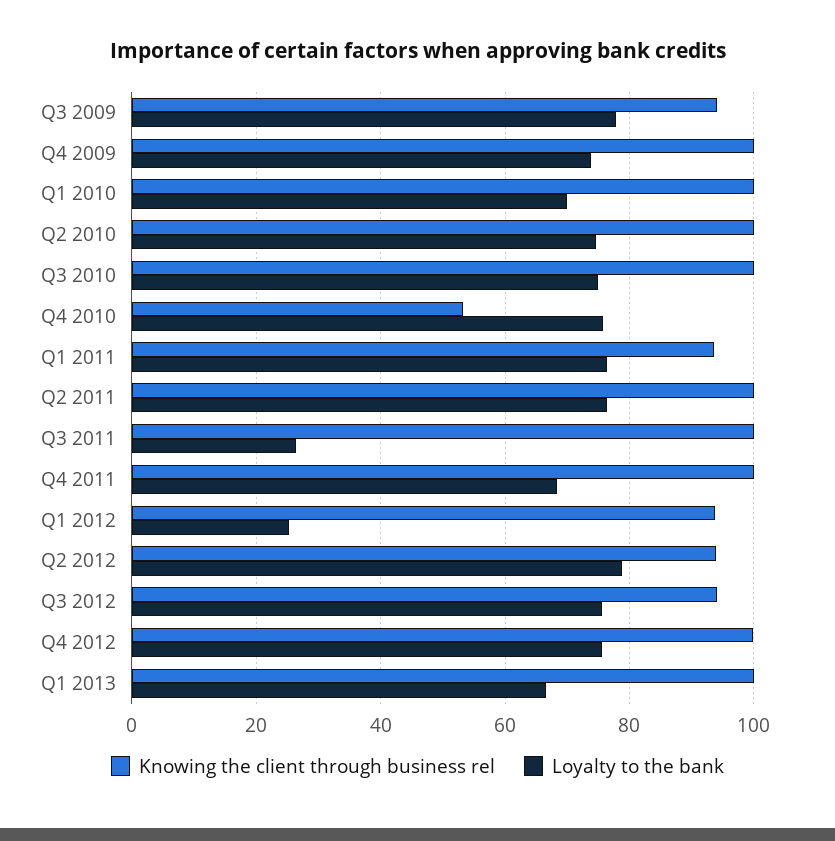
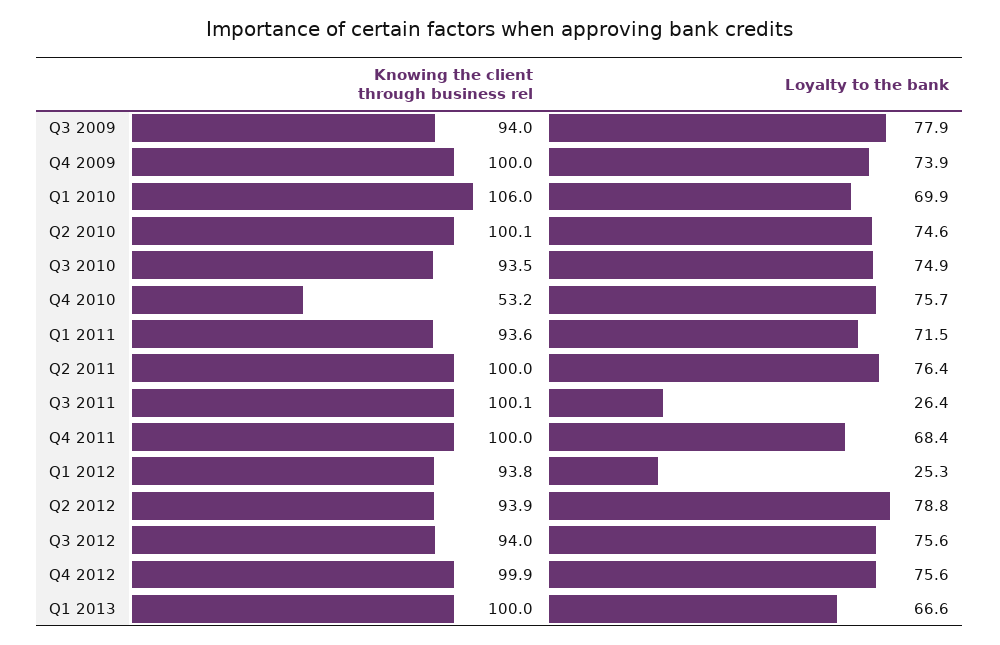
  {
    "Knowing the client through business rel": {
      "Q3 2009": 94,
      "Q4 2009": 100,
-     "Q1 2010": 100,
+     "Q1 2010": 106,
      "Q2 2010": 100.1,
-     "Q3 2010": 100,
+     "Q3 2010": 93.5,
      "Q4 2010": 53.2,
      "Q1 2011": 93.6,
      "Q2 2011": 100,
      "Q3 2011": 100.1,
      "Q4 2011": 100,
      "Q1 2012": 93.8,
      "Q2 2012": 93.9,
      "Q3 2012": 94,
      "Q4 2012": 99.9,
      "Q1 2013": 100
    },
    "Loyalty to the bank": {
      "Q3 2009": 77.9,
      "Q4 2009": 73.9,
      "Q1 2010": 69.9,
      "Q2 2010": 74.6,
      "Q3 2010": 74.9,
      "Q4 2010": 75.7,
-     "Q1 2011": 76,
+     "Q1 2011": 71.5,
      "Q2 2011": 76.4,
      "Q3 2011": 26.4,
      "Q4 2011": 68.4,
      "Q1 2012": 25.3,
      "Q2 2012": 78.8,
      "Q3 2012": 75.6,
      "Q4 2012": 75.6,
      "Q1 2013": 66.6
    }
  }

